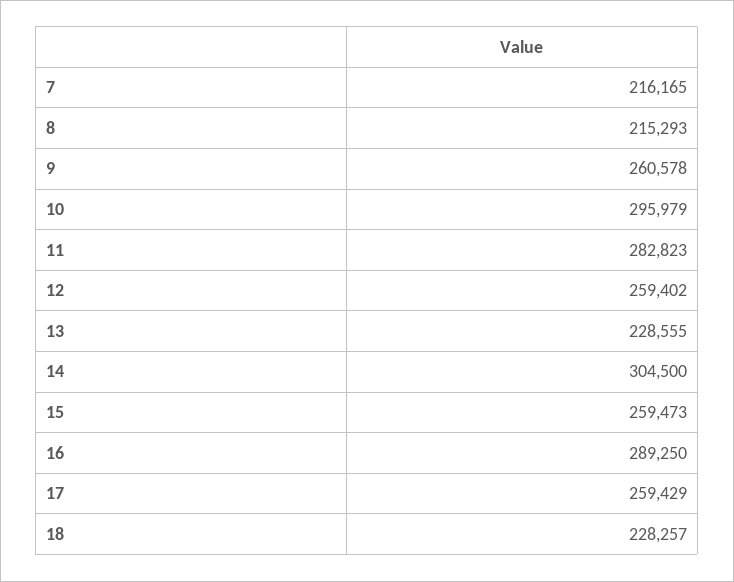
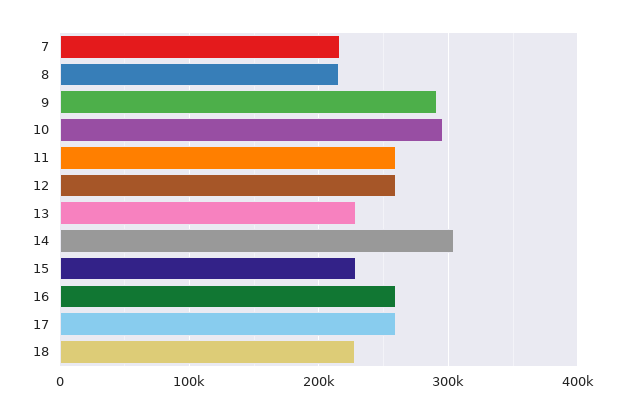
  {
    "7": 216165,
    "8": 215293,
-   "9": 260578,
+   "9": 290000,
    "10": 295979,
-   "11": 282823,
+   "11": 260000,
    "12": 259402,
    "13": 228555,
    "14": 304500,
-   "15": 259473,
+   "15": 230000,
-   "16": 289250,
+   "16": 260000,
    "17": 259429,
    "18": 228257
  }

